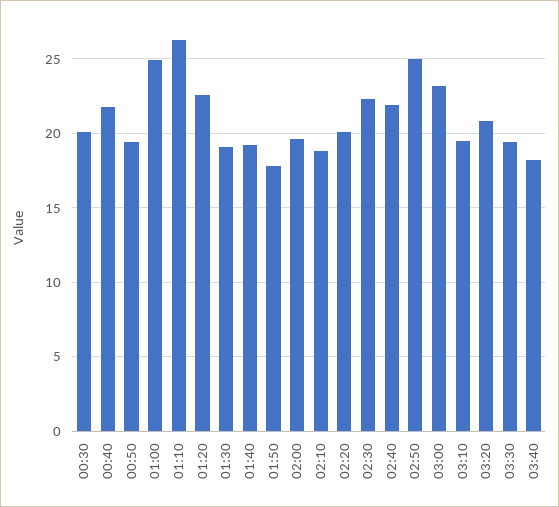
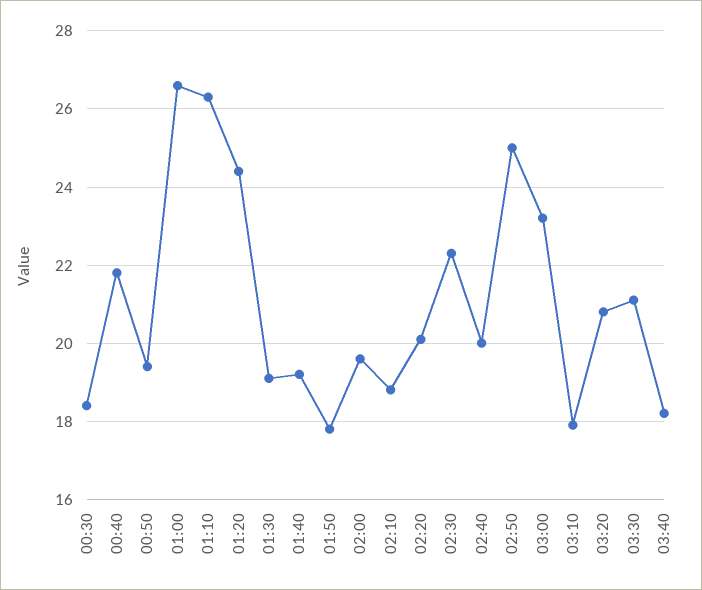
  {
-   "00:30": 20,
+   "00:30": 18.5,
    "00:40": 22,
    "00:50": 19.5,
-   "01:00": 25,
+   "01:00": 26.5,
    "01:10": 26.5,
-   "01:20": 22.5,
+   "01:20": 24.5,
    "01:30": 19,
    "01:40": 19,
    "01:50": 18,
    "02:00": 19.5,
    "02:10": 19,
    "02:20": 20,
    "02:30": 22.5,
-   "02:40": 22,
+   "02:40": 20,
    "02:50": 25,
    "03:00": 23,
-   "03:10": 19.5,
+   "03:10": 18,
    "03:20": 21,
-   "03:30": 19.5,
+   "03:30": 21,
    "03:40": 18
  }

